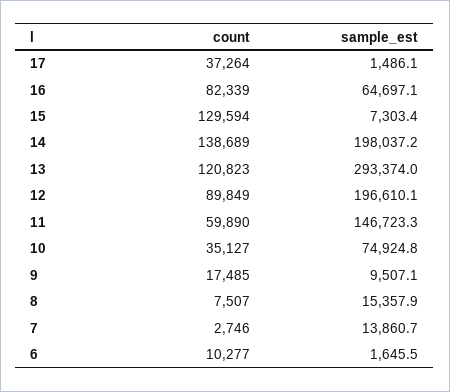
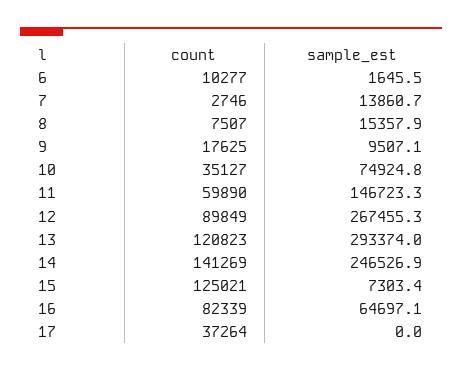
  {
    "count": {
      "17": 37264,
      "16": 82339,
-     "15": 129594,
+     "15": 125021,
-     "14": 138689,
+     "14": 141269,
      "13": 120823,
      "12": 89849,
      "11": 59890,
      "10": 35127,
-     "9": 17485,
+     "9": 17625,
      "8": 7507,
      "7": 2746,
      "6": 10277
    },
    "sample_est": {
-     "17": 1486.1,
+     "17": 0,
      "16": 64697.1,
      "15": 7303.4,
-     "14": 198037.2,
+     "14": 246526.9,
      "13": 293374,
-     "12": 196610.1,
+     "12": 267455.3,
      "11": 146723.3,
      "10": 74924.8,
      "9": 9507.1,
      "8": 15357.9,
      "7": 13860.7,
      "6": 1645.5
    }
  }

